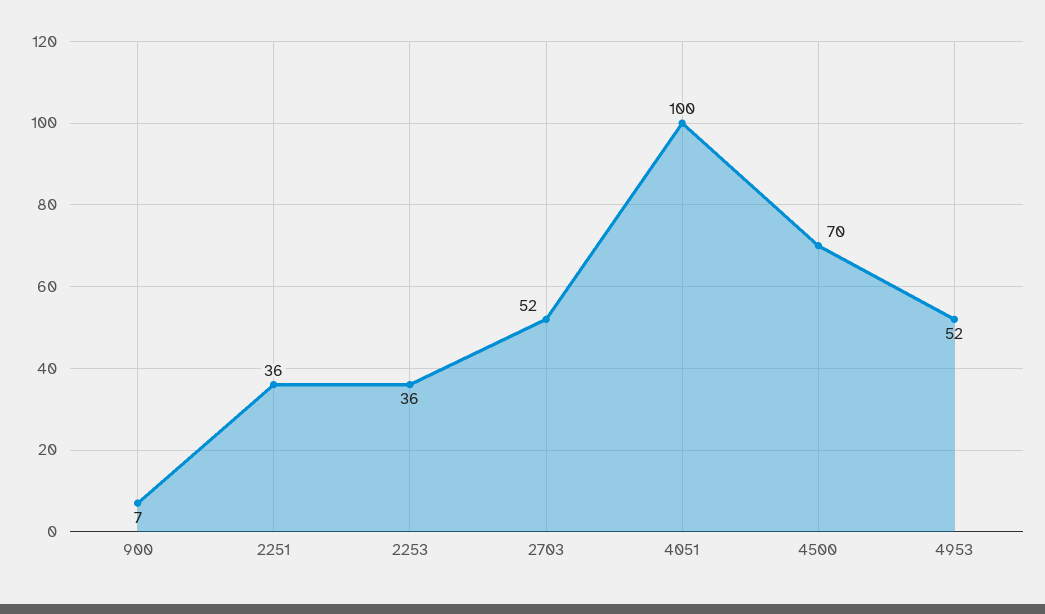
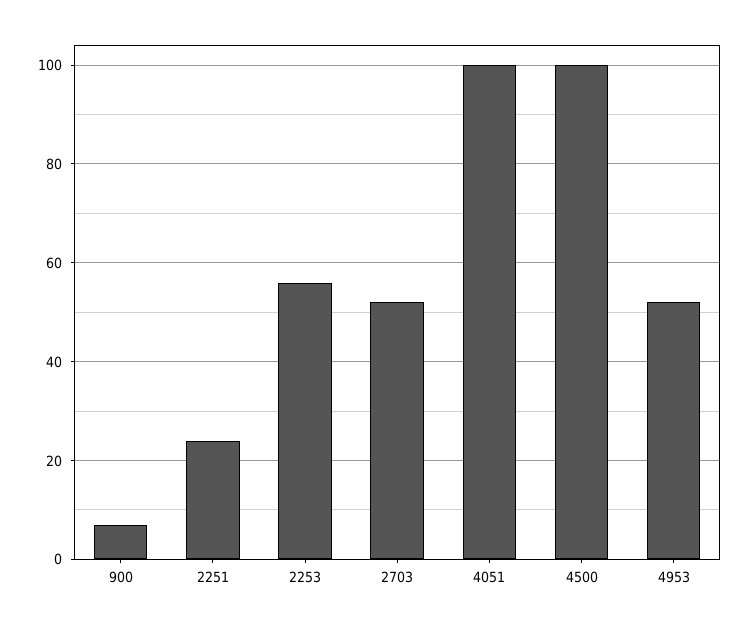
  {
    "900": 7,
-   "2251": 36,
+   "2251": 25,
-   "2253": 36,
+   "2253": 55,
    "2703": 52,
    "4051": 100,
-   "4500": 70,
+   "4500": 100,
    "4953": 52
  }

